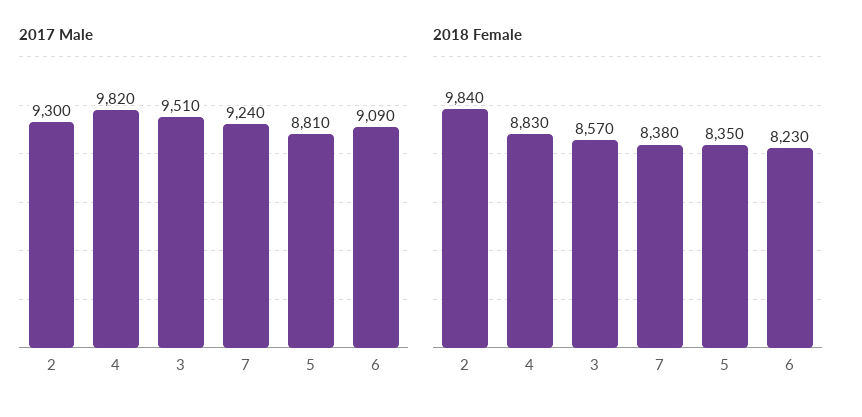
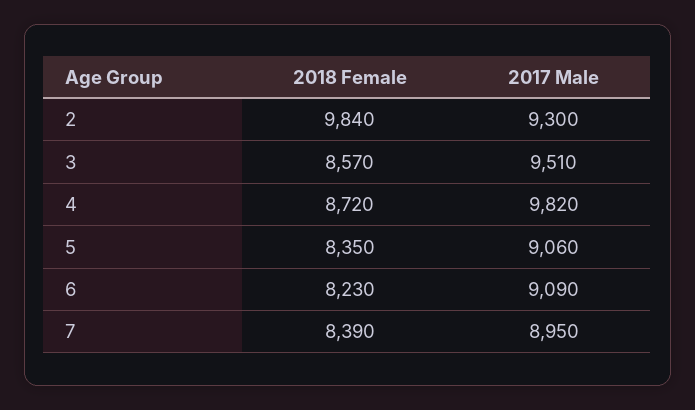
  {
    "2017 Male": {
      "2": 9300,
      "4": 9820,
      "3": 9510,
-     "7": 9240,
+     "7": 8950,
-     "5": 8810,
+     "5": 9060,
      "6": 9090
    },
    "2018 Female": {
      "2": 9840,
-     "4": 8830,
+     "4": 8720,
      "3": 8570,
-     "7": 8380,
+     "7": 8390,
      "5": 8350,
      "6": 8230
    }
  }

